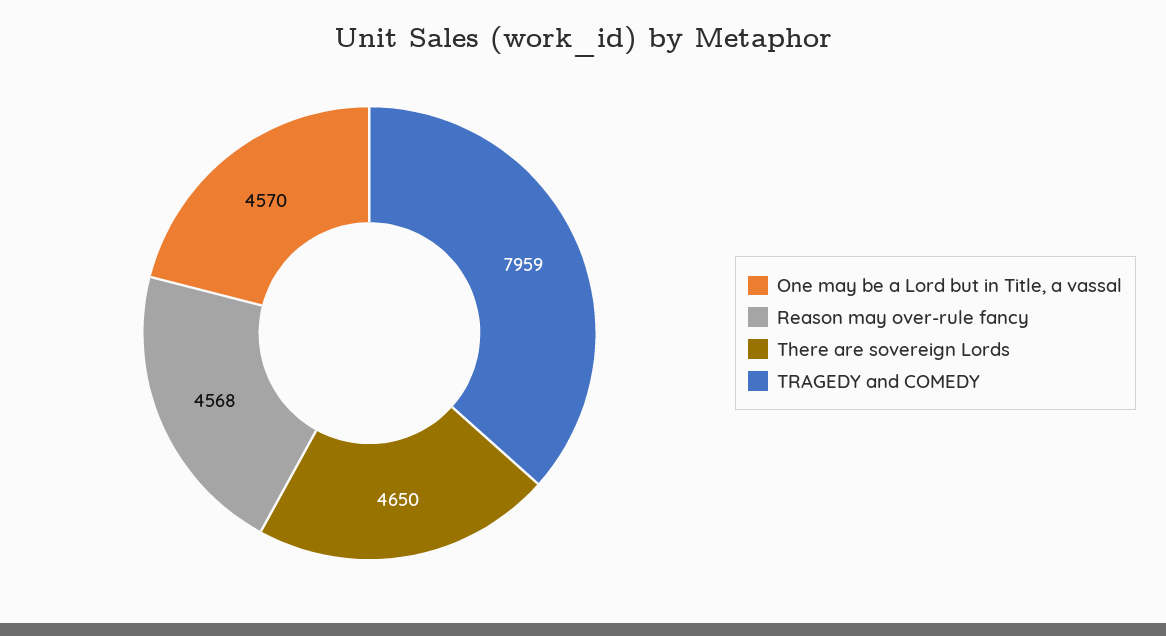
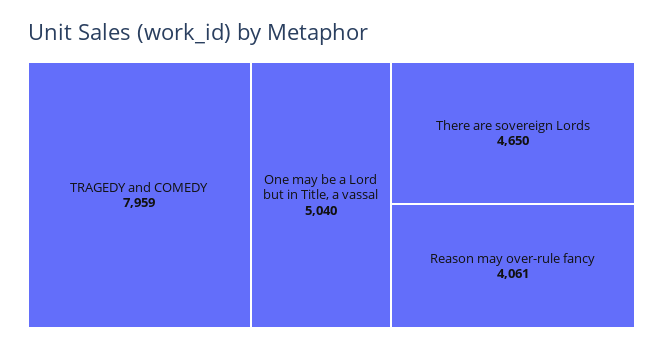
  {
-   "One may be a Lord but in Title, a vassal": 4570,
+   "One may be a Lord but in Title, a vassal": 5040,
-   "Reason may over-rule fancy": 4568,
+   "Reason may over-rule fancy": 4061,
    "There are sovereign Lords": 4650,
    "TRAGEDY and COMEDY": 7959
  }

